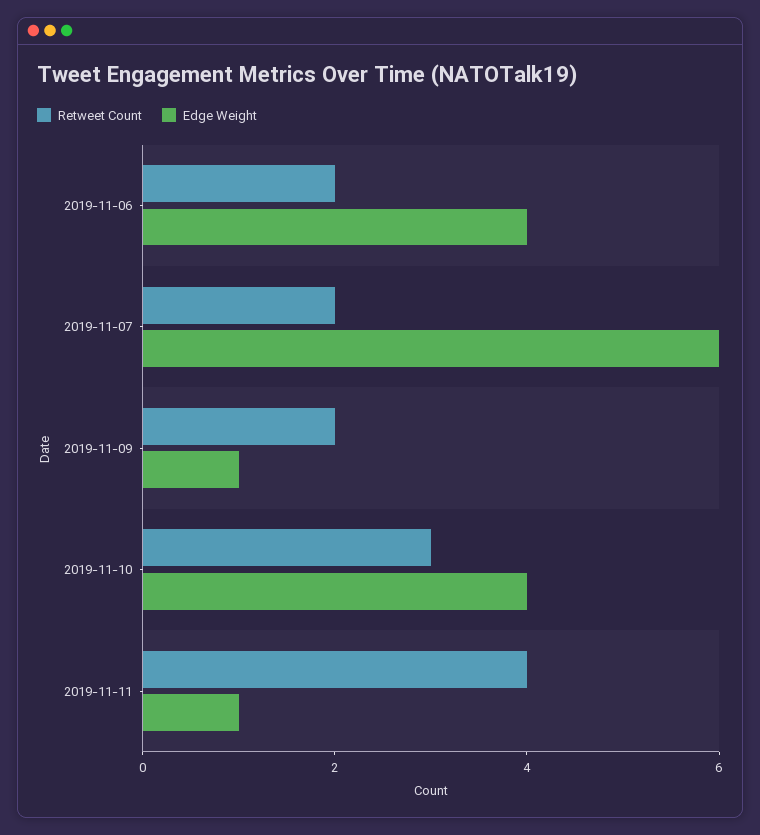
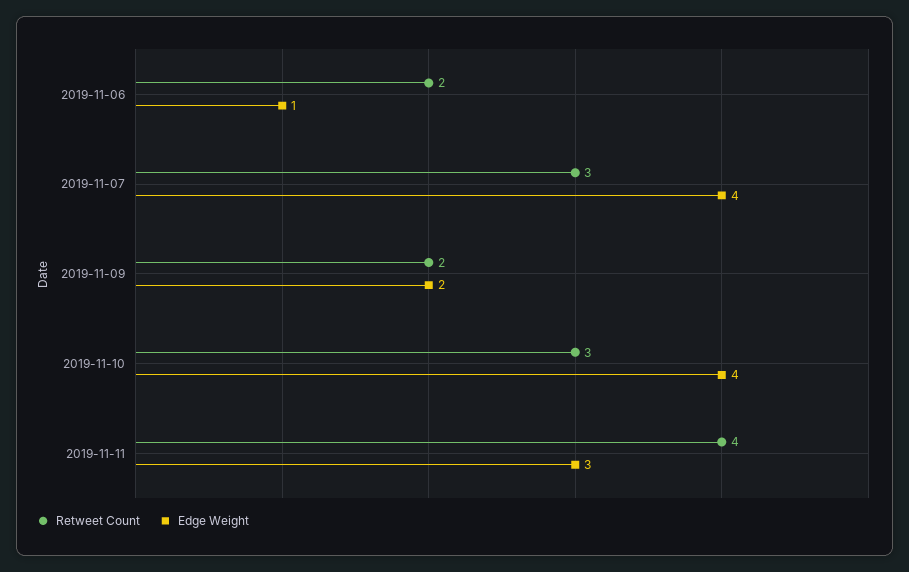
  {
    "Retweet Count": {
      "2019-11-06": 2,
-     "2019-11-07": 2,
+     "2019-11-07": 3,
      "2019-11-09": 2,
      "2019-11-10": 3,
      "2019-11-11": 4
    },
    "Edge Weight": {
-     "2019-11-06": 4,
+     "2019-11-06": 1,
-     "2019-11-07": 6,
+     "2019-11-07": 4,
-     "2019-11-09": 1,
+     "2019-11-09": 2,
      "2019-11-10": 4,
-     "2019-11-11": 1
+     "2019-11-11": 3
    }
  }

